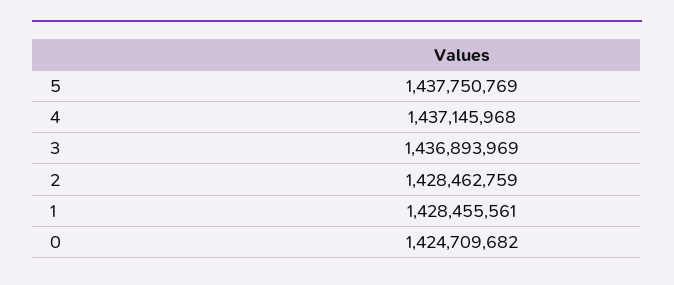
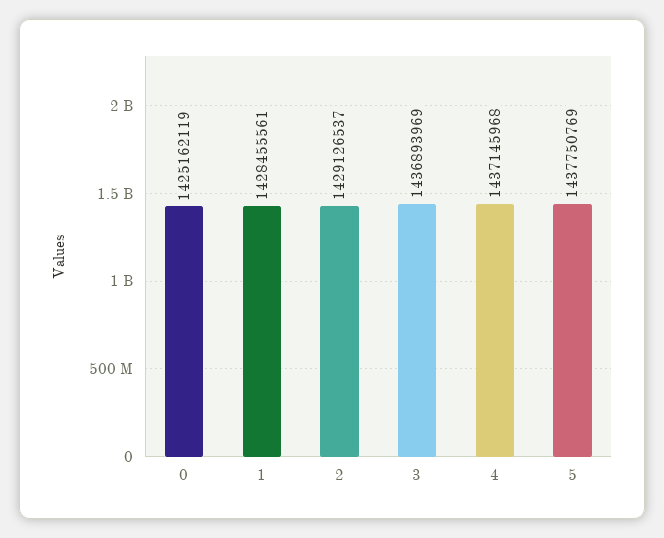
  {
    "5": 1437750769,
    "4": 1437145968,
    "3": 1436893969,
-   "2": 1428462759,
+   "2": 1429126537,
    "1": 1428455561,
-   "0": 1424709682
+   "0": 1425162119
  }

